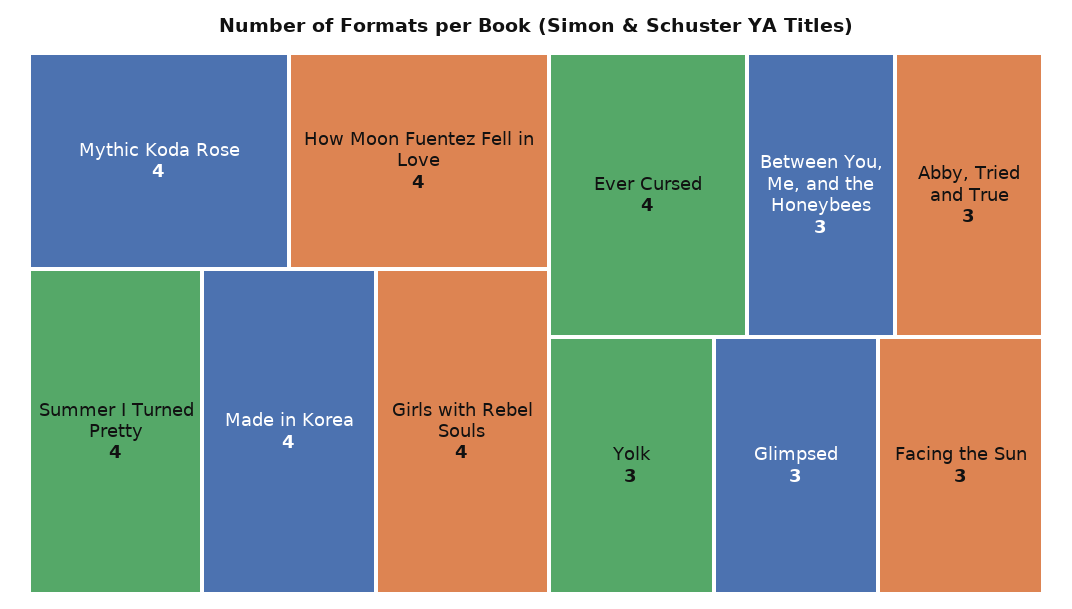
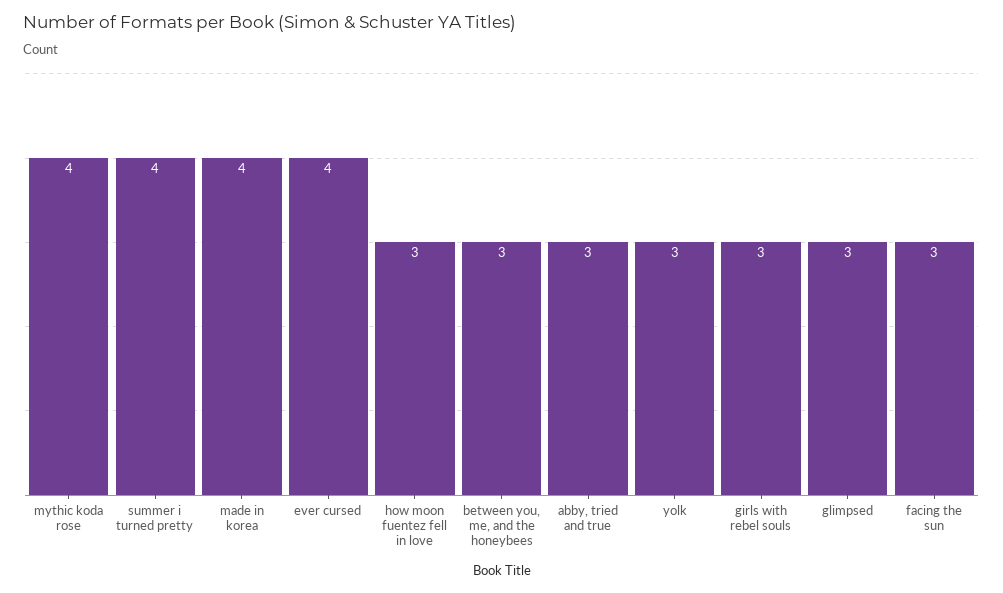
  {
    "Mythic Koda Rose": 4,
-   "How Moon Fuentez Fell in Love": 4,
+   "How Moon Fuentez Fell in Love": 3,
    "Summer I Turned Pretty": 4,
    "Made in Korea": 4,
-   "Girls with Rebel Souls": 4,
+   "Girls with Rebel Souls": 3,
    "Ever Cursed": 4,
    "Between You, Me, and the Honeybees": 3,
    "Abby, Tried and True": 3,
    "Yolk": 3,
    "Glimpsed": 3,
    "Facing the Sun": 3
  }

